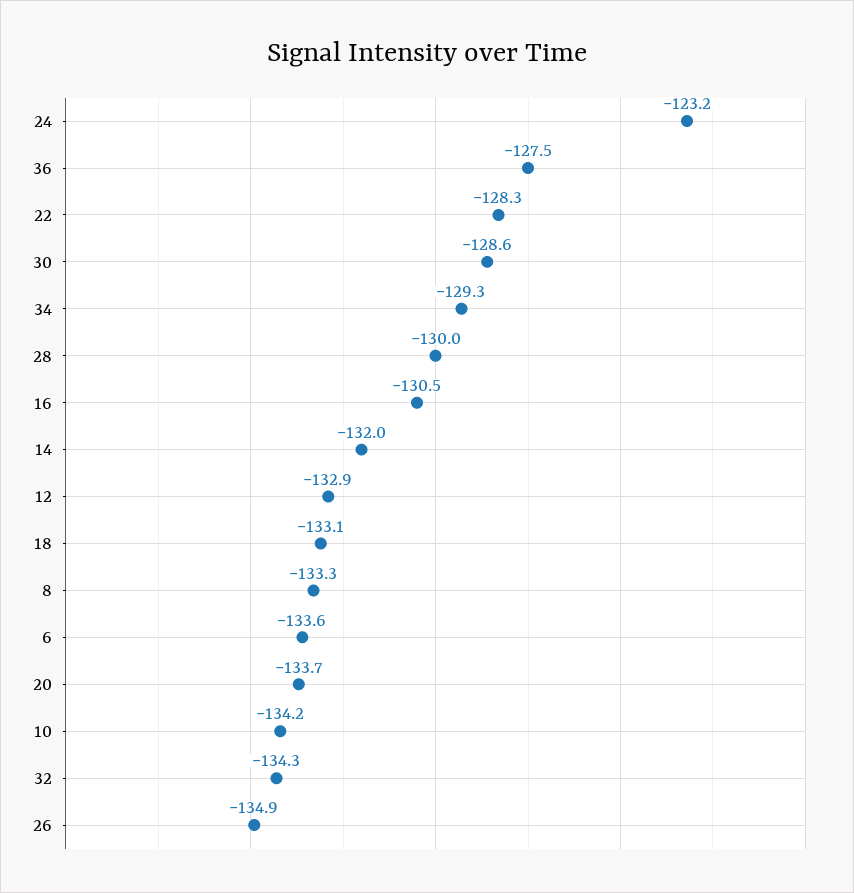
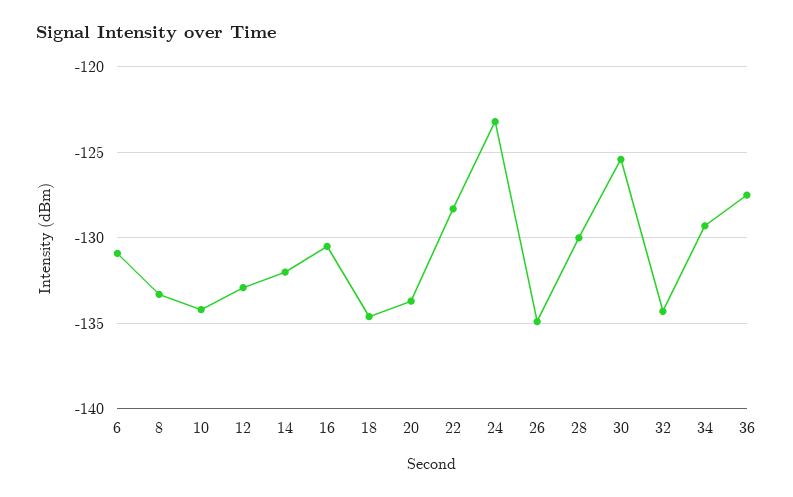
  {
    "24": -123.2,
    "36": -127.5,
    "22": -128.3,
-   "30": -128.6,
+   "30": -125.5,
    "34": -129.3,
    "28": -130,
    "16": -130.5,
    "14": -132,
    "12": -132.9,
-   "18": -133.1,
+   "18": -134.5,
    "8": -133.3,
-   "6": -133.6,
+   "6": -131,
    "20": -133.7,
    "10": -134.2,
    "32": -134.3,
    "26": -134.9
  }

